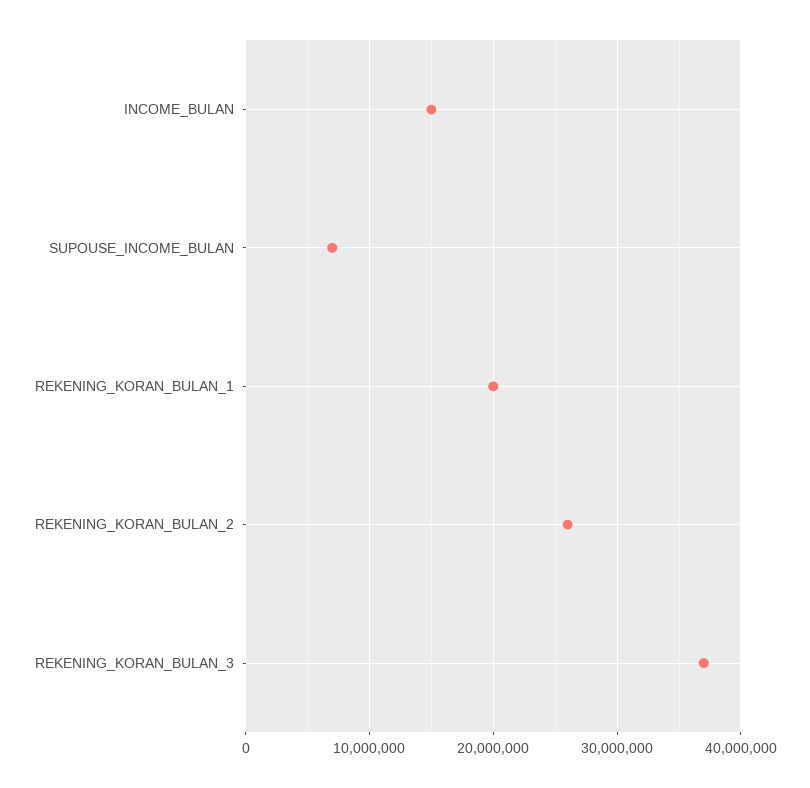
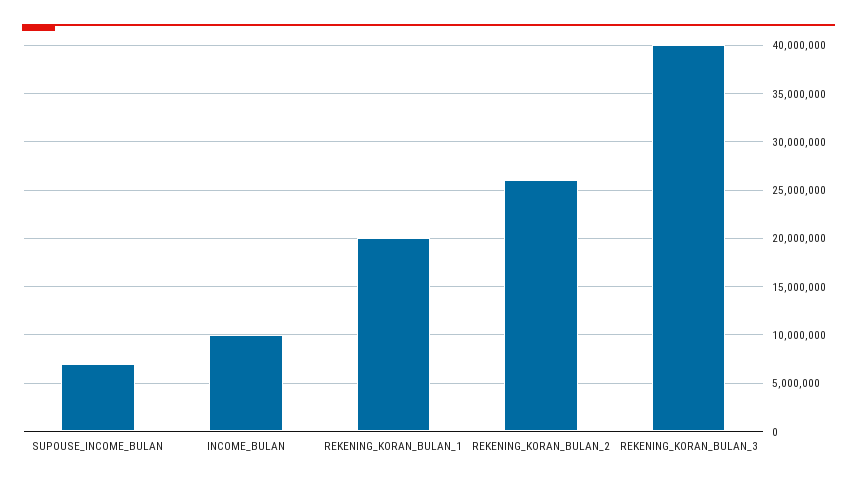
  {
-   "INCOME_BULAN": 15000000,
+   "INCOME_BULAN": 10000000,
    "SUPOUSE_INCOME_BULAN": 7000000,
    "REKENING_KORAN_BULAN_1": 20000000,
    "REKENING_KORAN_BULAN_2": 26000000,
-   "REKENING_KORAN_BULAN_3": 37000000
+   "REKENING_KORAN_BULAN_3": 40000000
  }

